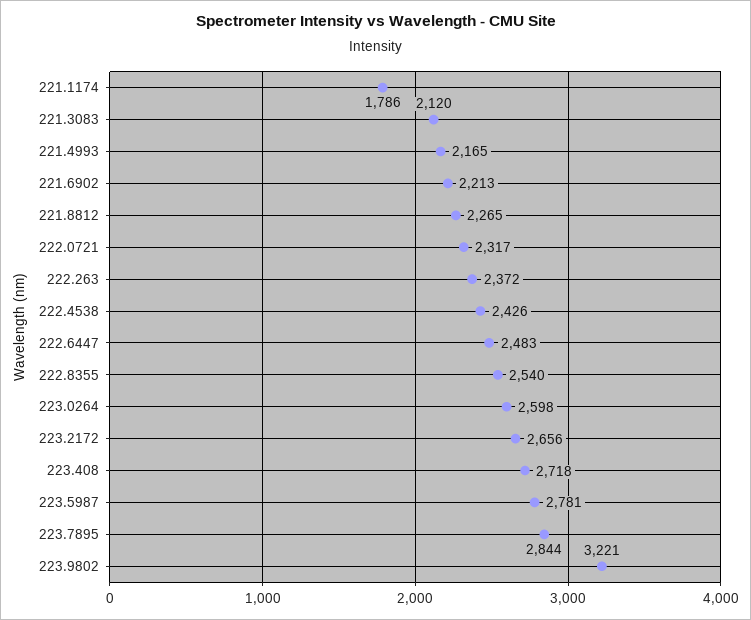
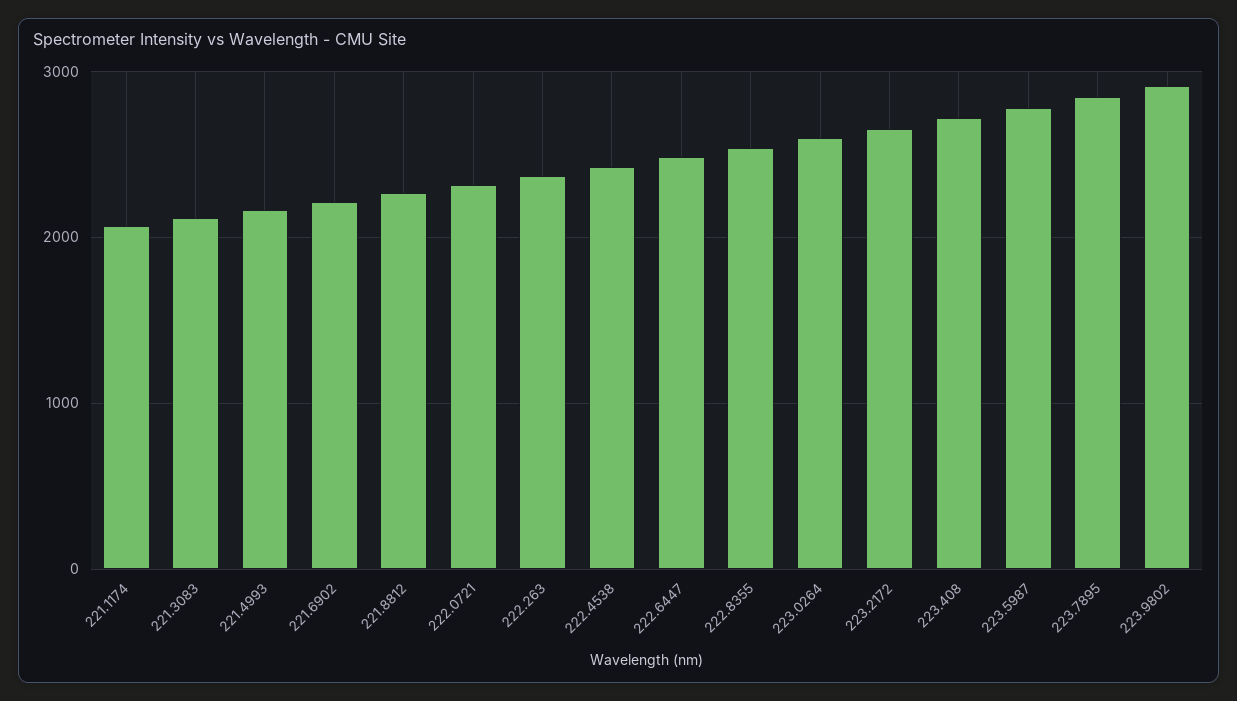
  {
-   "221.1174": 1786,
+   "221.1174": 2100,
    "221.3083": 2120,
    "221.4993": 2165,
    "221.6902": 2213,
    "221.8812": 2265,
    "222.0721": 2317,
    "222.263": 2372,
    "222.4538": 2426,
    "222.6447": 2483,
    "222.8355": 2540,
    "223.0264": 2598,
    "223.2172": 2656,
    "223.408": 2718,
    "223.5987": 2781,
    "223.7895": 2844,
-   "223.9802": 3221
+   "223.9802": 2900
  }

